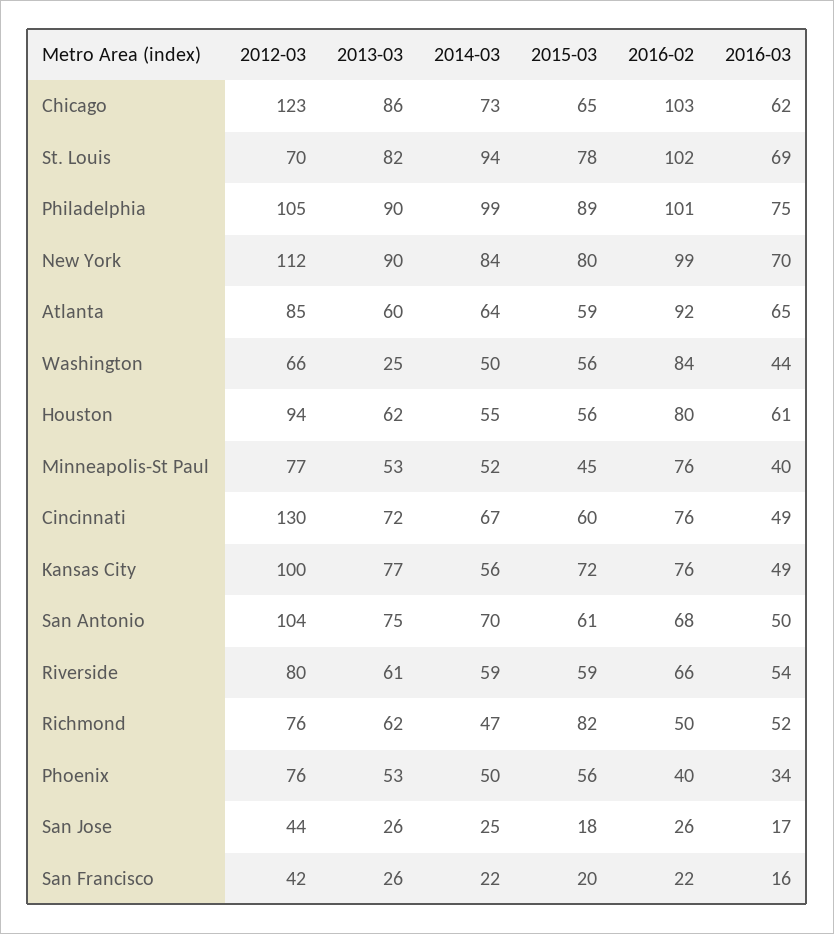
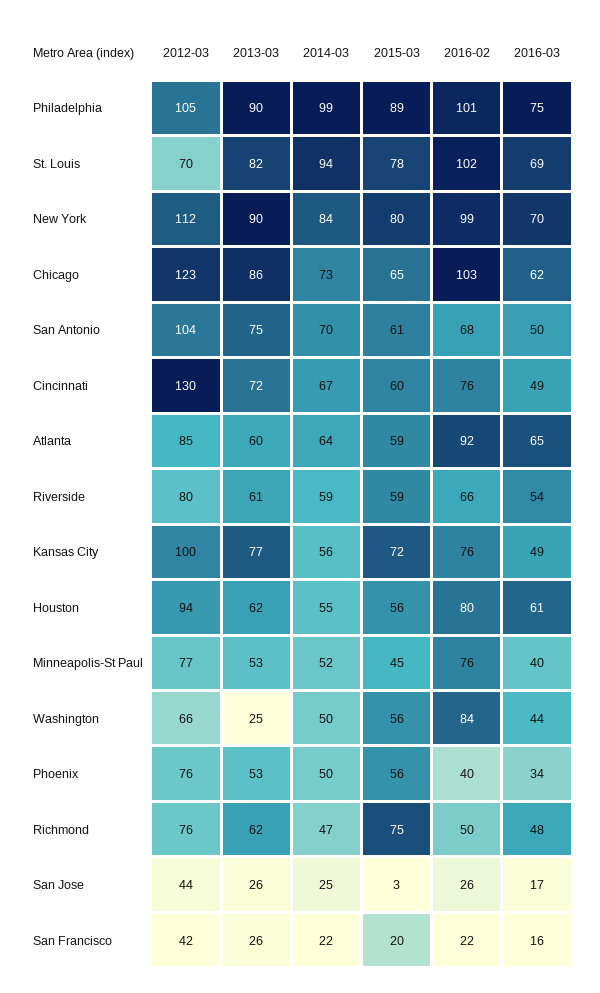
  {
    "2012-03": {
      "Chicago": 123,
      "St. Louis": 70,
      "Philadelphia": 105,
      "New York": 112,
      "Atlanta": 85,
      "Washington": 66,
      "Houston": 94,
      "Minneapolis-St Paul": 77,
      "Cincinnati": 130,
      "Kansas City": 100,
      "San Antonio": 104,
      "Riverside": 80,
      "Richmond": 76,
      "Phoenix": 76,
      "San Jose": 44,
      "San Francisco": 42
    },
    "2013-03": {
      "Chicago": 86,
      "St. Louis": 82,
      "Philadelphia": 90,
      "New York": 90,
      "Atlanta": 60,
      "Washington": 25,
      "Houston": 62,
      "Minneapolis-St Paul": 53,
      "Cincinnati": 72,
      "Kansas City": 77,
      "San Antonio": 75,
      "Riverside": 61,
      "Richmond": 62,
      "Phoenix": 53,
      "San Jose": 26,
      "San Francisco": 26
    },
    "2014-03": {
      "Chicago": 73,
      "St. Louis": 94,
      "Philadelphia": 99,
      "New York": 84,
      "Atlanta": 64,
      "Washington": 50,
      "Houston": 55,
      "Minneapolis-St Paul": 52,
      "Cincinnati": 67,
      "Kansas City": 56,
      "San Antonio": 70,
      "Riverside": 59,
      "Richmond": 47,
      "Phoenix": 50,
      "San Jose": 25,
      "San Francisco": 22
    },
    "2015-03": {
      "Chicago": 65,
      "St. Louis": 78,
      "Philadelphia": 89,
      "New York": 80,
      "Atlanta": 59,
      "Washington": 56,
      "Houston": 56,
      "Minneapolis-St Paul": 45,
      "Cincinnati": 60,
      "Kansas City": 72,
      "San Antonio": 61,
      "Riverside": 59,
-     "Richmond": 82,
+     "Richmond": 75,
      "Phoenix": 56,
-     "San Jose": 18,
+     "San Jose": 3,
      "San Francisco": 20
    },
    "2016-02": {
      "Chicago": 103,
      "St. Louis": 102,
      "Philadelphia": 101,
      "New York": 99,
      "Atlanta": 92,
      "Washington": 84,
      "Houston": 80,
      "Minneapolis-St Paul": 76,
      "Cincinnati": 76,
      "Kansas City": 76,
      "San Antonio": 68,
      "Riverside": 66,
      "Richmond": 50,
      "Phoenix": 40,
      "San Jose": 26,
      "San Francisco": 22
    },
    "2016-03": {
      "Chicago": 62,
      "St. Louis": 69,
      "Philadelphia": 75,
      "New York": 70,
      "Atlanta": 65,
      "Washington": 44,
      "Houston": 61,
      "Minneapolis-St Paul": 40,
      "Cincinnati": 49,
      "Kansas City": 49,
      "San Antonio": 50,
      "Riverside": 54,
-     "Richmond": 52,
+     "Richmond": 48,
      "Phoenix": 34,
      "San Jose": 17,
      "San Francisco": 16
    }
  }

